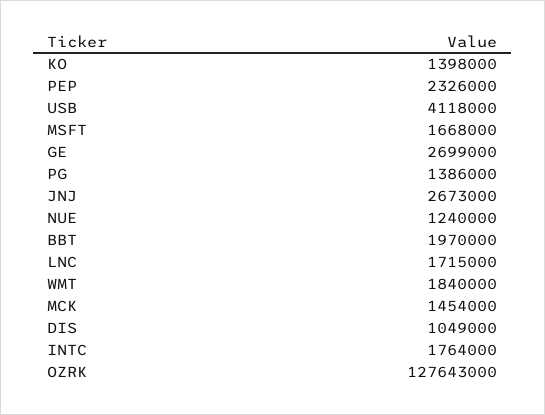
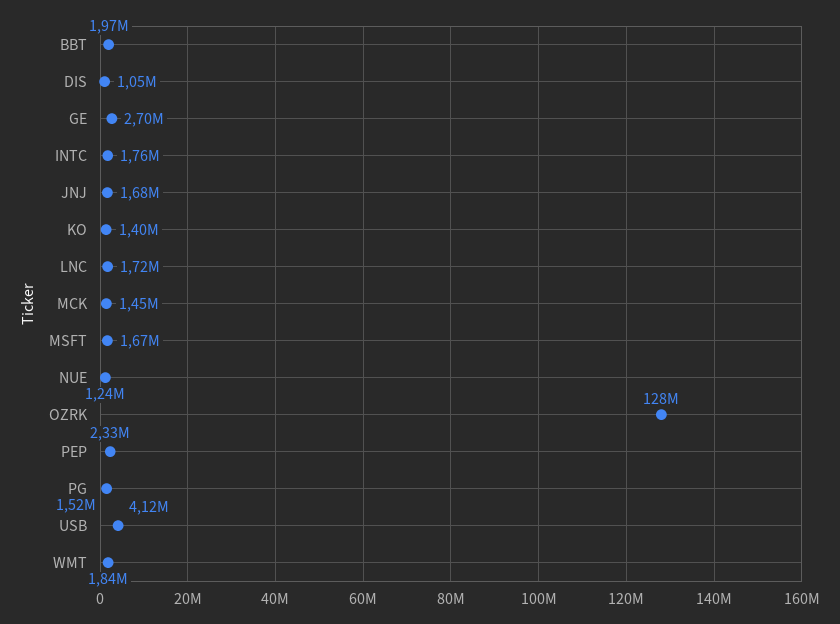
  {
    "KO": 1398000,
    "PEP": 2326000,
    "USB": 4118000,
    "MSFT": 1668000,
    "GE": 2699000,
-   "PG": 1386000,
+   "PG": 1520000,
-   "JNJ": 2673000,
+   "JNJ": 1680000,
    "NUE": 1240000,
    "BBT": 1970000,
    "LNC": 1715000,
    "WMT": 1840000,
    "MCK": 1454000,
    "DIS": 1049000,
    "INTC": 1764000,
    "OZRK": 127643000
  }

